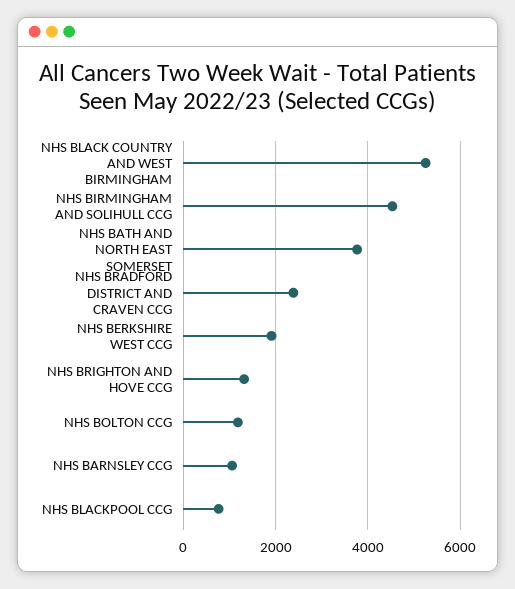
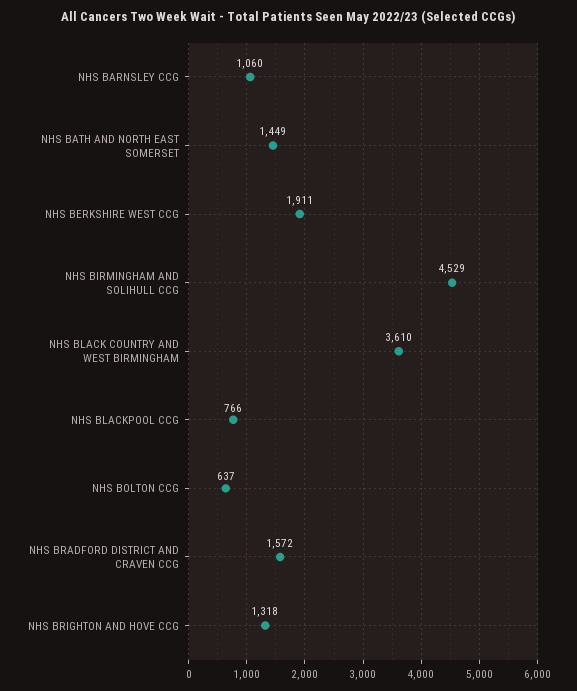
  {
-   "NHS BLACK COUNTRY AND WEST BIRMINGHAM": 5200,
+   "NHS BLACK COUNTRY AND WEST BIRMINGHAM": 3610,
    "NHS BIRMINGHAM AND SOLIHULL CCG": 4529,
-   "NHS BATH AND NORTH EAST SOMERSET": 3800,
+   "NHS BATH AND NORTH EAST SOMERSET": 1449,
-   "NHS BRADFORD DISTRICT AND CRAVEN CCG": 2400,
+   "NHS BRADFORD DISTRICT AND CRAVEN CCG": 1572,
    "NHS BERKSHIRE WEST CCG": 1911,
    "NHS BRIGHTON AND HOVE CCG": 1318,
-   "NHS BOLTON CCG": 1200,
+   "NHS BOLTON CCG": 637,
    "NHS BARNSLEY CCG": 1060,
    "NHS BLACKPOOL CCG": 766
  }

